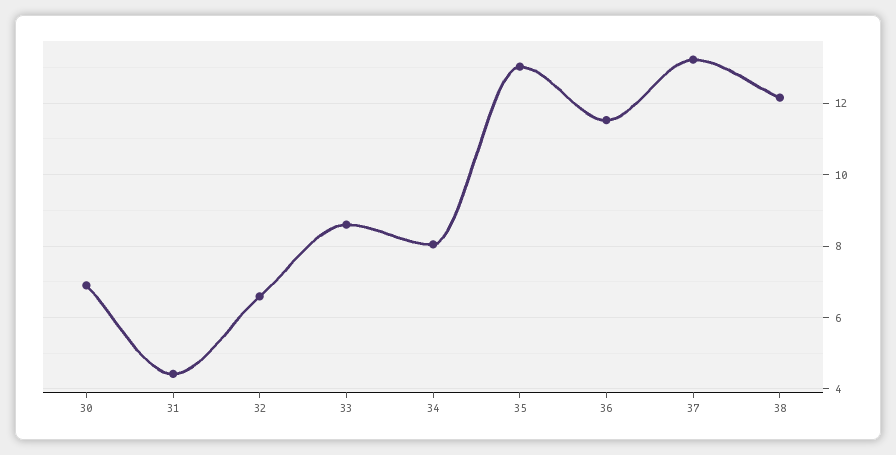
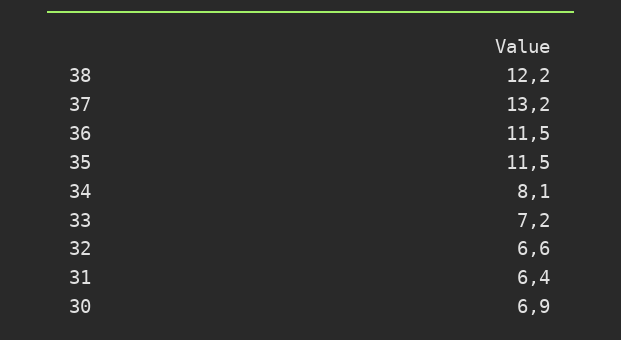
  {
    "30": 6.9,
-   "31": 4.4,
+   "31": 6.4,
    "32": 6.6,
-   "33": 8.6,
+   "33": 7.2,
    "34": 8.1,
-   "35": 13,
+   "35": 11.5,
    "36": 11.5,
    "37": 13.2,
    "38": 12.2
  }

